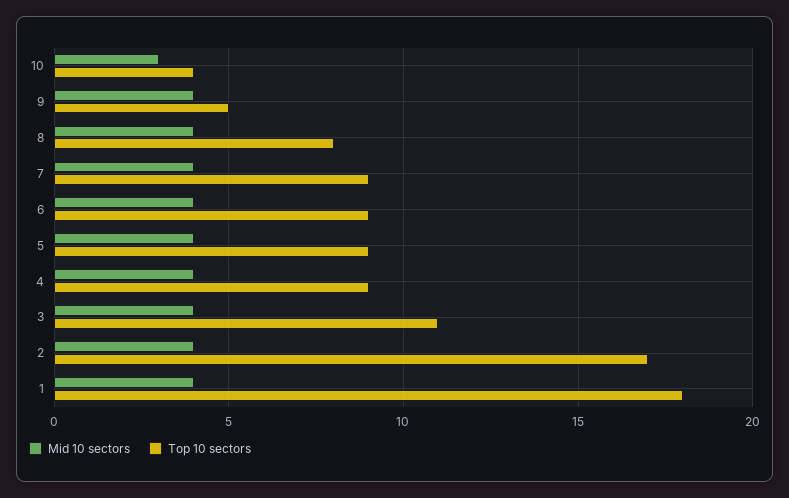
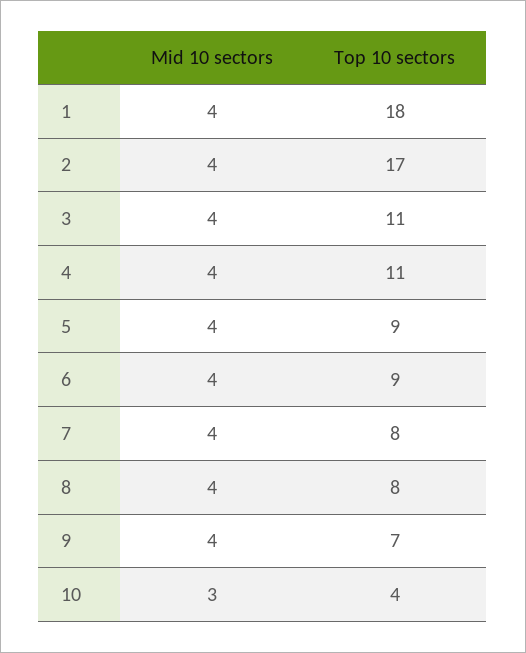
  {
    "Mid 10 sectors": {
      "10": 3,
      "9": 4,
      "8": 4,
      "7": 4,
      "6": 4,
      "5": 4,
      "4": 4,
      "3": 4,
      "2": 4,
      "1": 4
    },
    "Top 10 sectors": {
      "10": 4,
-     "9": 5,
+     "9": 7,
      "8": 8,
-     "7": 9,
+     "7": 8,
      "6": 9,
      "5": 9,
-     "4": 9,
+     "4": 11,
      "3": 11,
      "2": 17,
      "1": 18
    }
  }

